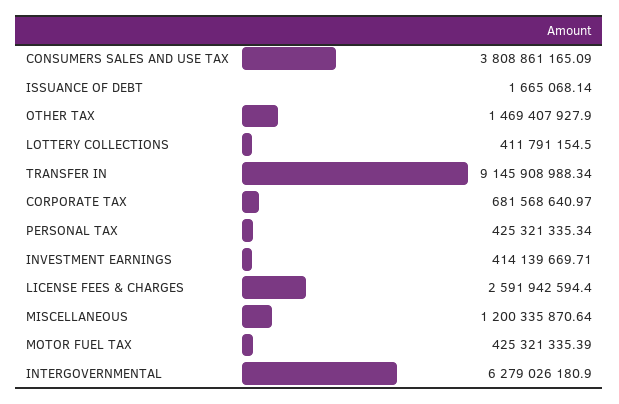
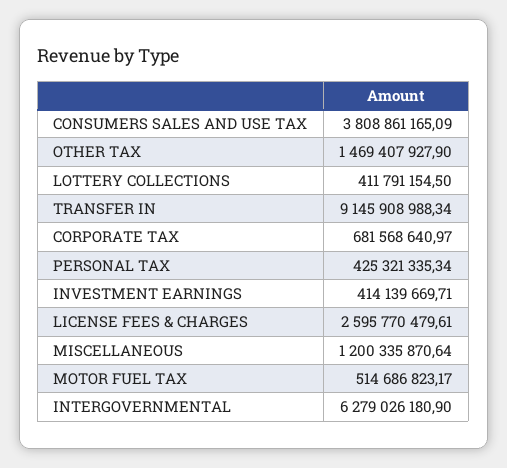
  {
    "CONSUMERS SALES AND USE TAX": 3808861165.09,
-   "ISSUANCE OF DEBT": 1665068.14,
    "OTHER TAX": 1469407927.9,
    "LOTTERY COLLECTIONS": 411791154.5,
    "TRANSFER IN": 9145908988.34,
    "CORPORATE TAX": 681568640.97,
    "PERSONAL TAX": 425321335.34,
    "INVESTMENT EARNINGS": 414139669.71,
-   "LICENSE FEES & CHARGES": 2591942594.4,
+   "LICENSE FEES & CHARGES": 2595770479.61,
    "MISCELLANEOUS": 1200335870.64,
-   "MOTOR FUEL TAX": 425321335.39,
+   "MOTOR FUEL TAX": 514686823.17,
    "INTERGOVERNMENTAL": 6279026180.9
  }

